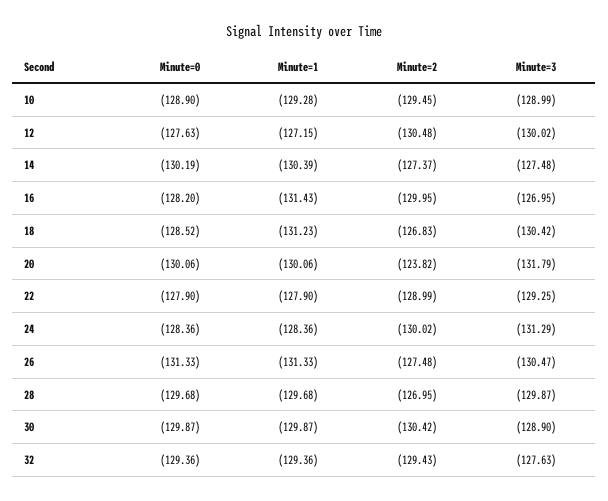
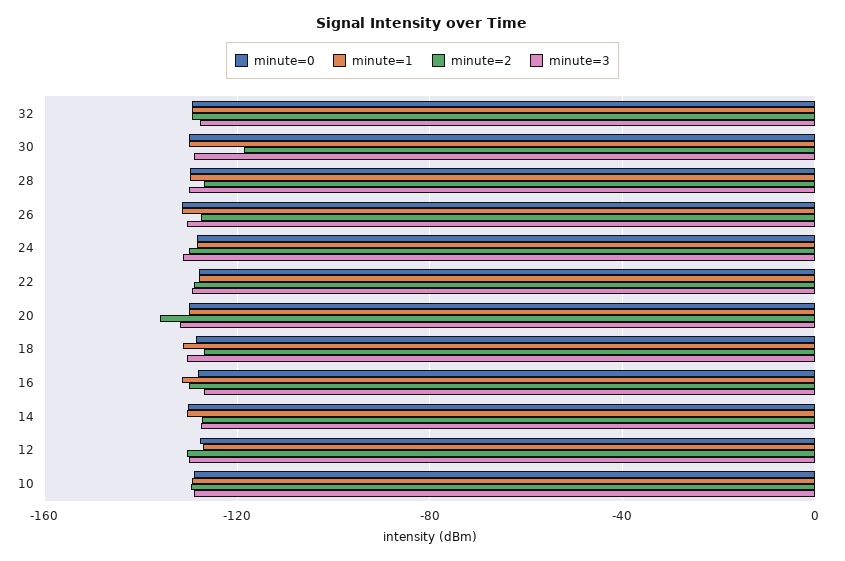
  {
    "Minute=0": {
      "10": -128.9,
      "12": -127.63,
      "14": -130.19,
      "16": -128.2,
      "18": -128.52,
      "20": -130.06,
      "22": -127.9,
      "24": -128.36,
      "26": -131.33,
      "28": -129.68,
      "30": -129.87,
      "32": -129.36
    },
    "Minute=1": {
      "10": -129.28,
      "12": -127.15,
      "14": -130.39,
      "16": -131.43,
      "18": -131.23,
      "20": -130.06,
      "22": -127.9,
      "24": -128.36,
      "26": -131.33,
      "28": -129.68,
      "30": -129.87,
      "32": -129.36
    },
    "Minute=2": {
      "10": -129.45,
      "12": -130.48,
      "14": -127.37,
      "16": -129.95,
      "18": -126.83,
-     "20": -123.82,
+     "20": -135,
      "22": -128.99,
      "24": -130.02,
      "26": -127.48,
      "28": -126.95,
-     "30": -130.42,
+     "30": -120,
      "32": -129.43
    },
    "Minute=3": {
      "10": -128.99,
      "12": -130.02,
      "14": -127.48,
      "16": -126.95,
      "18": -130.42,
      "20": -131.79,
      "22": -129.25,
      "24": -131.29,
      "26": -130.47,
      "28": -129.87,
      "30": -128.9,
      "32": -127.63
    }
  }

